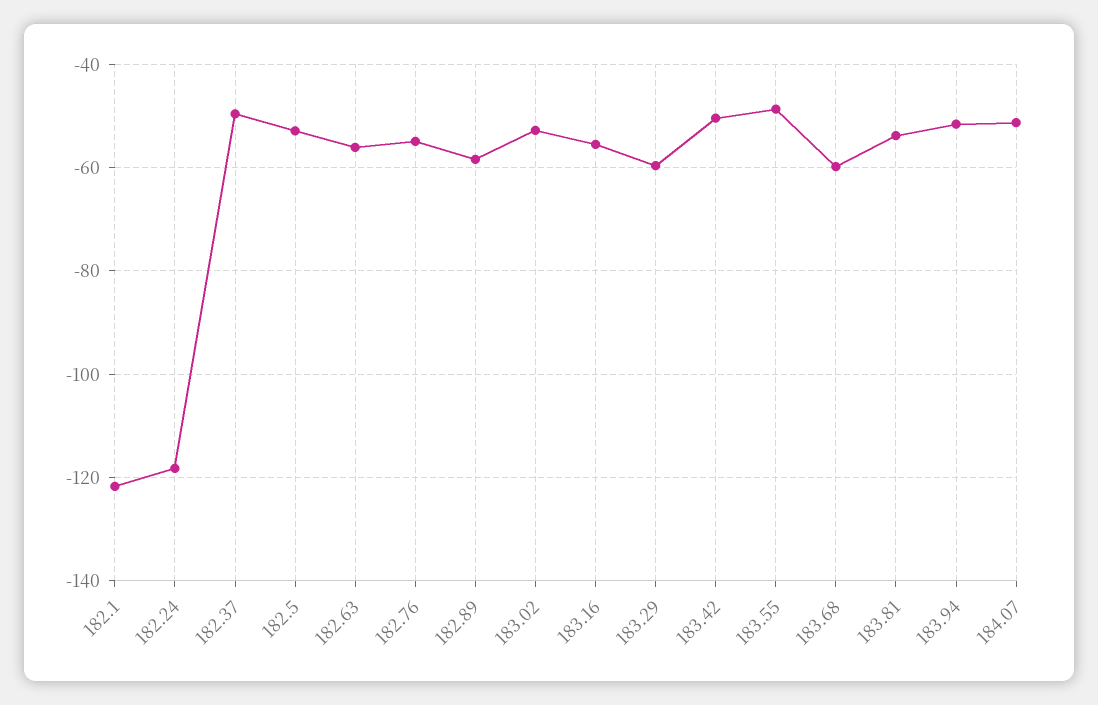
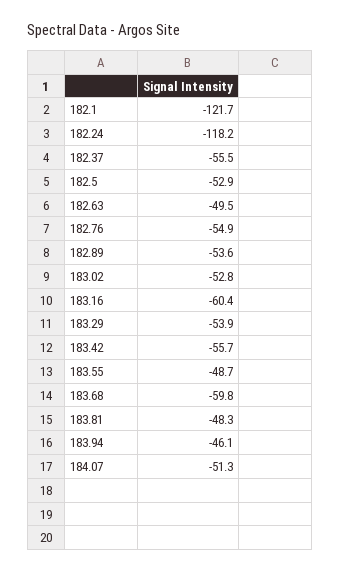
  {
    "182.1": -121.7,
    "182.24": -118.2,
-   "182.37": -50,
+   "182.37": -55.5,
    "182.5": -52.9,
-   "182.63": -56,
+   "182.63": -49.5,
    "182.76": -54.9,
-   "182.89": -58,
+   "182.89": -53.6,
    "183.02": -52.8,
-   "183.16": -56,
+   "183.16": -60.4,
-   "183.29": -60,
+   "183.29": -53.9,
-   "183.42": -50,
+   "183.42": -55.7,
    "183.55": -48.7,
    "183.68": -59.8,
-   "183.81": -54,
+   "183.81": -48.3,
-   "183.94": -52,
+   "183.94": -46.1,
    "184.07": -51.3
  }

